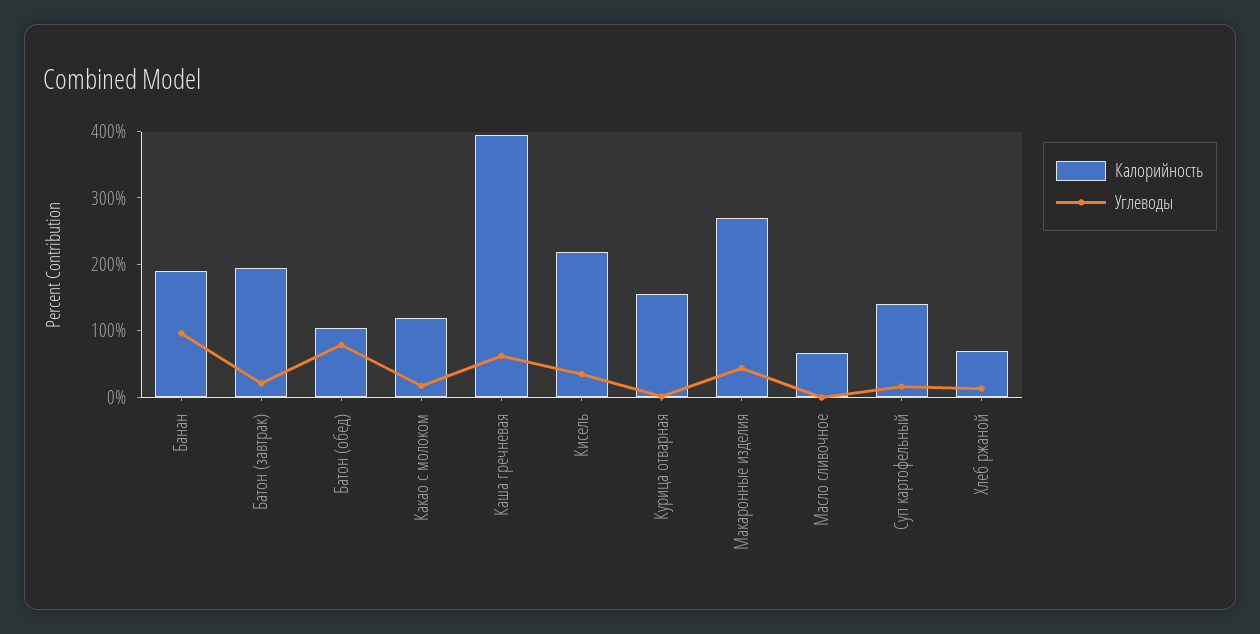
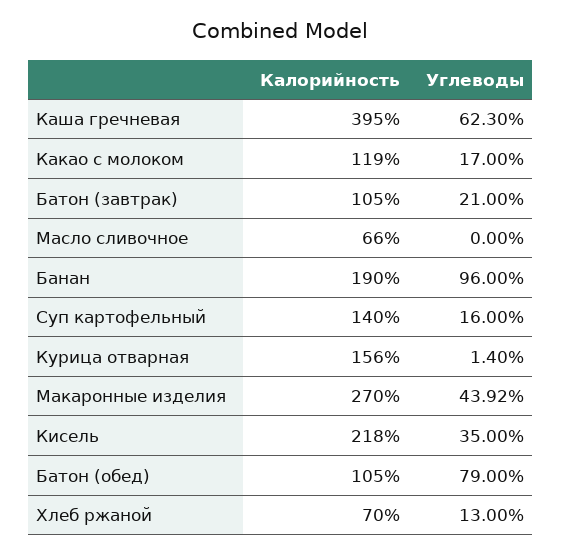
  {
    "Калорийность": {
      "Банан": 190,
-     "Батон (завтрак)": 200,
+     "Батон (завтрак)": 105,
      "Батон (обед)": 105,
      "Какао с молоком": 119,
      "Каша гречневая": 395,
      "Кисель": 218,
      "Курица отварная": 156,
      "Макаронные изделия": 270,
      "Масло сливочное": 66,
      "Суп картофельный": 140,
      "Хлеб ржаной": 70
    },
    "Углеводы": {
      "Банан": 96,
      "Батон (завтрак)": 21,
      "Батон (обед)": 79,
      "Какао с молоком": 17,
      "Каша гречневая": 62.3,
      "Кисель": 35,
      "Курица отварная": 1.4,
      "Макаронные изделия": 43.92,
      "Масло сливочное": 0,
      "Суп картофельный": 16,
      "Хлеб ржаной": 13
    }
  }

